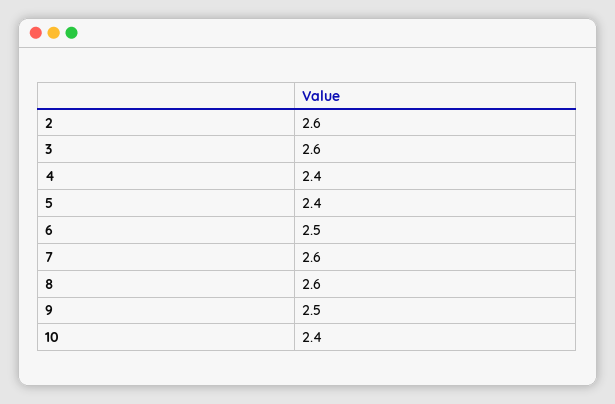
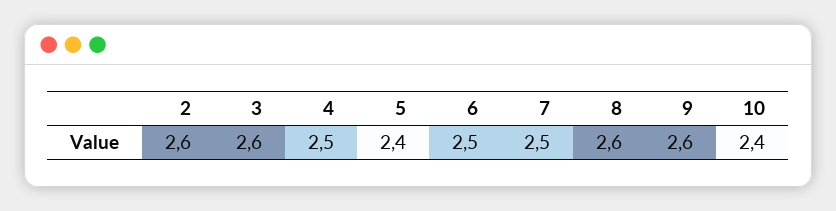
  {
    "2": 2.6,
    "3": 2.6,
-   "4": 2.4,
+   "4": 2.5,
    "5": 2.4,
    "6": 2.5,
-   "7": 2.6,
+   "7": 2.5,
    "8": 2.6,
-   "9": 2.5,
+   "9": 2.6,
    "10": 2.4
  }

